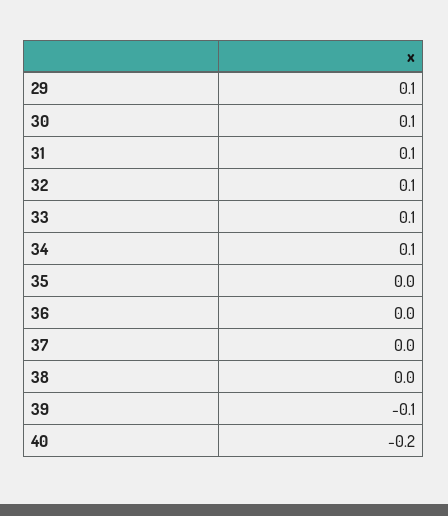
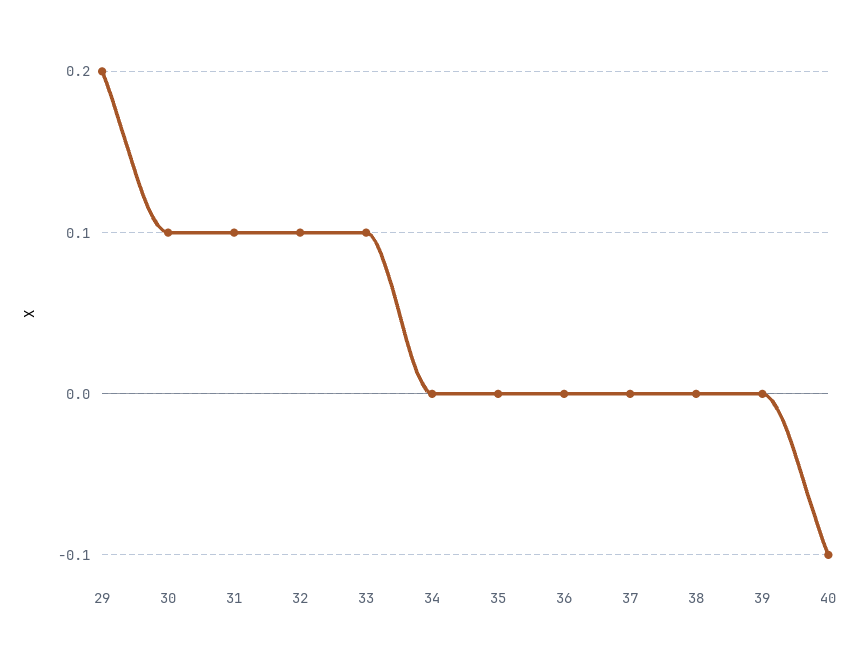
  {
-   "29": 0.1,
+   "29": 0.2,
    "30": 0.1,
    "31": 0.1,
    "32": 0.1,
    "33": 0.1,
-   "34": 0.1,
+   "34": 0,
    "35": 0,
    "36": 0,
    "37": 0,
    "38": 0,
-   "39": -0.1,
+   "39": 0,
-   "40": -0.2
+   "40": -0.1
  }

